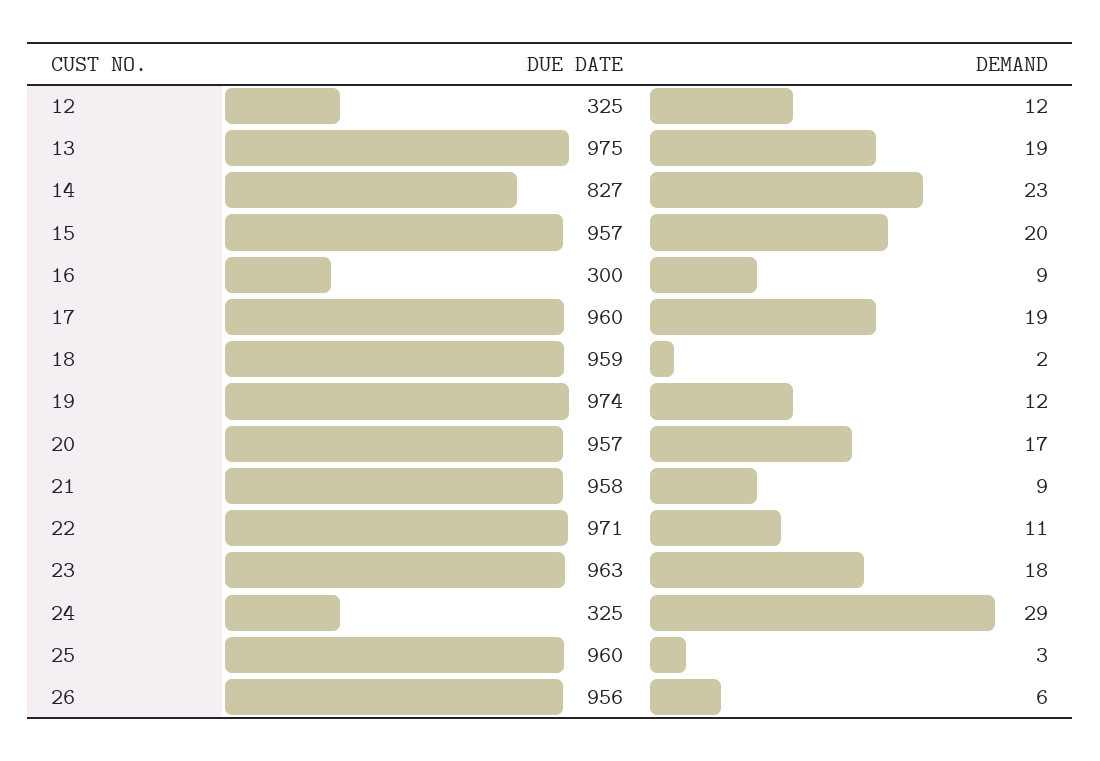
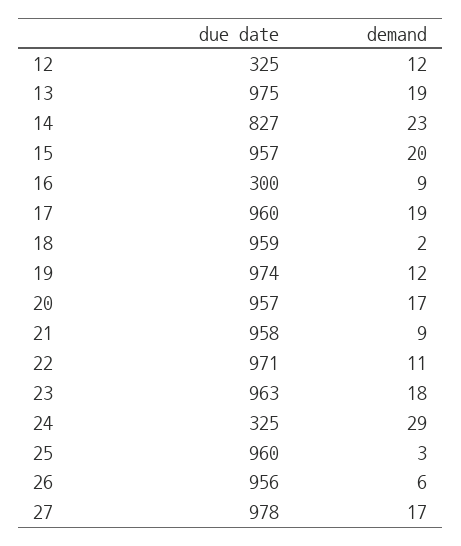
  {
    "DUE DATE": {
      "12": 325,
      "13": 975,
      "14": 827,
      "15": 957,
      "16": 300,
      "17": 960,
      "18": 959,
      "19": 974,
      "20": 957,
      "21": 958,
      "22": 971,
      "23": 963,
      "24": 325,
      "25": 960,
-     "26": 956
+     "26": 956,
+     "27": 978
    },
    "DEMAND": {
      "12": 12,
      "13": 19,
      "14": 23,
      "15": 20,
      "16": 9,
      "17": 19,
      "18": 2,
      "19": 12,
      "20": 17,
      "21": 9,
      "22": 11,
      "23": 18,
      "24": 29,
      "25": 3,
-     "26": 6
+     "26": 6,
+     "27": 17
    }
  }

